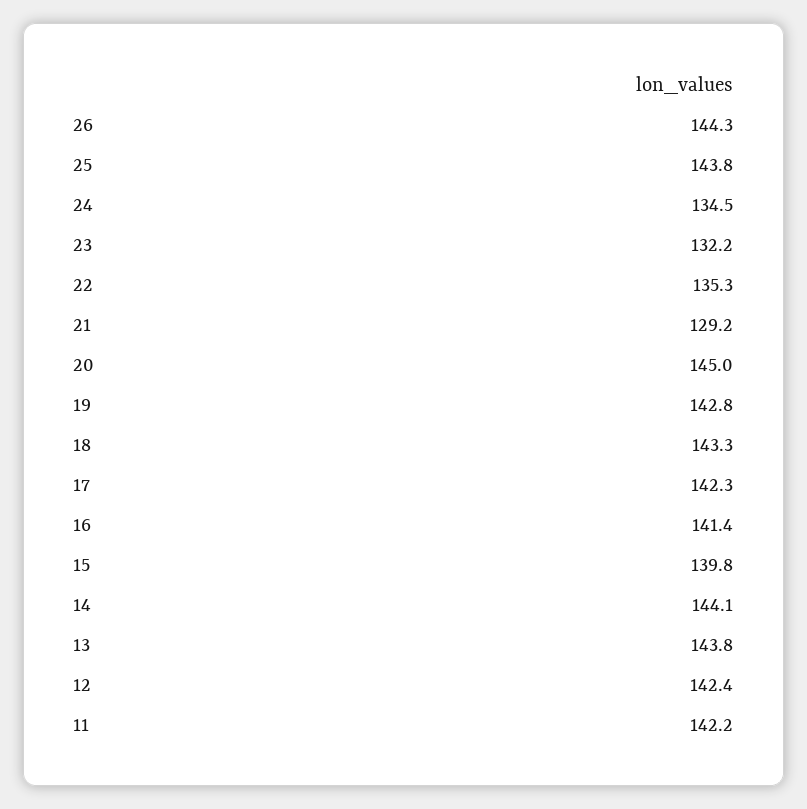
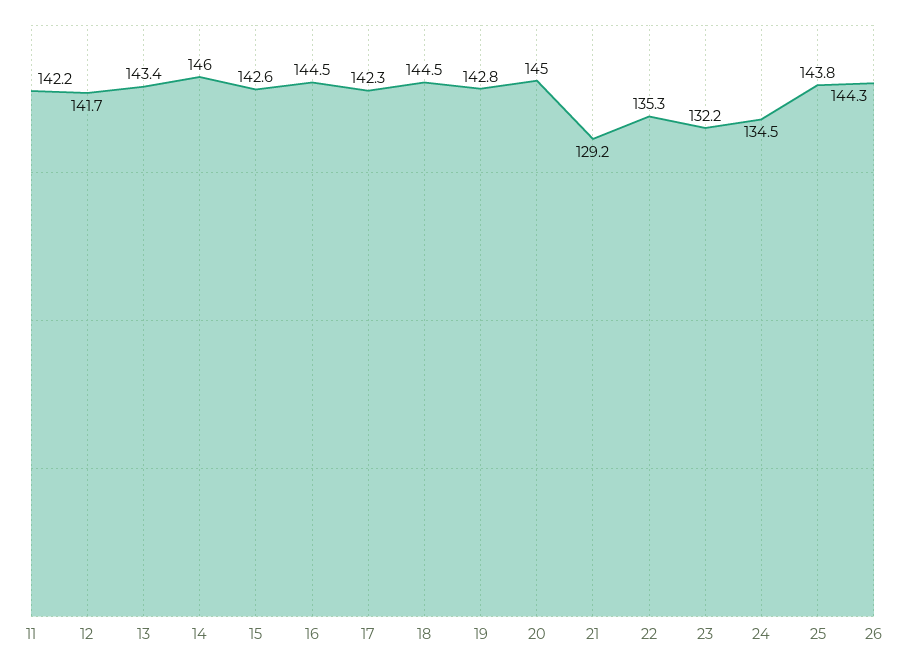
  {
    "26": 144.3,
    "25": 143.8,
    "24": 134.5,
    "23": 132.2,
    "22": 135.3,
    "21": 129.2,
    "20": 145,
    "19": 142.8,
-   "18": 143.3,
+   "18": 144.5,
    "17": 142.3,
-   "16": 141.4,
+   "16": 144.5,
-   "15": 139.8,
+   "15": 142.6,
-   "14": 144.1,
+   "14": 146,
-   "13": 143.8,
+   "13": 143.4,
-   "12": 142.4,
+   "12": 141.7,
    "11": 142.2
  }

